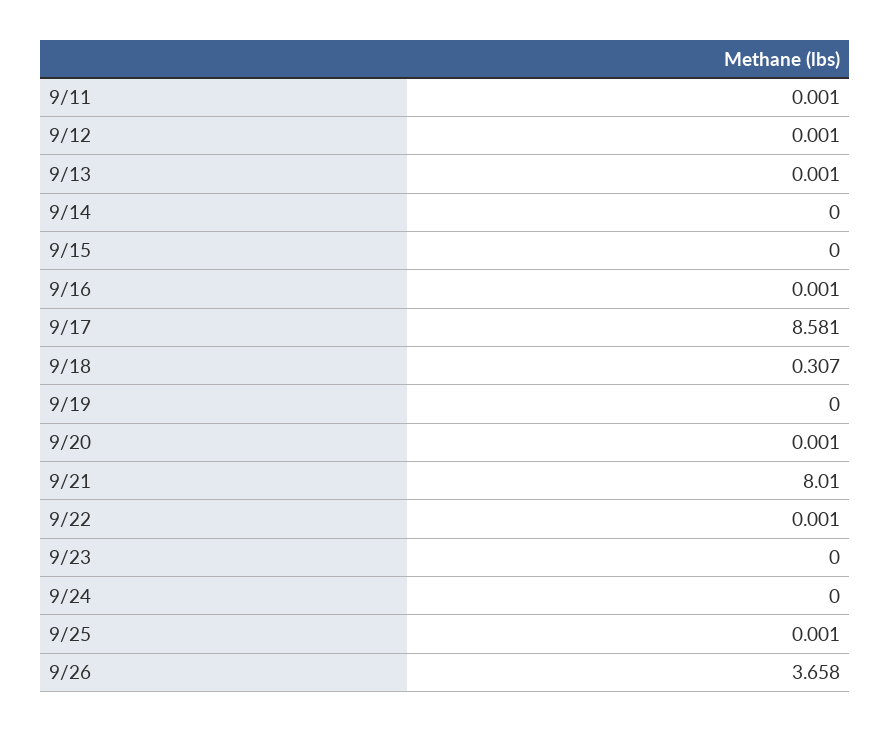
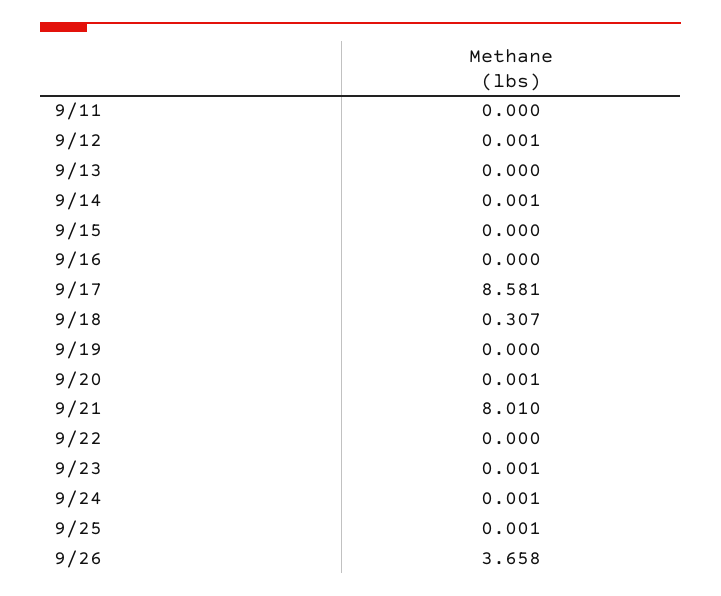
  {
-   "9/11": 0.001,
+   "9/11": 0,
    "9/12": 0.001,
-   "9/13": 0.001,
+   "9/13": 0,
-   "9/14": 0,
+   "9/14": 0.001,
    "9/15": 0,
-   "9/16": 0.001,
+   "9/16": 0,
    "9/17": 8.581,
    "9/18": 0.307,
    "9/19": 0,
    "9/20": 0.001,
    "9/21": 8.01,
-   "9/22": 0.001,
+   "9/22": 0,
-   "9/23": 0,
+   "9/23": 0.001,
-   "9/24": 0,
+   "9/24": 0.001,
    "9/25": 0.001,
    "9/26": 3.658
  }

